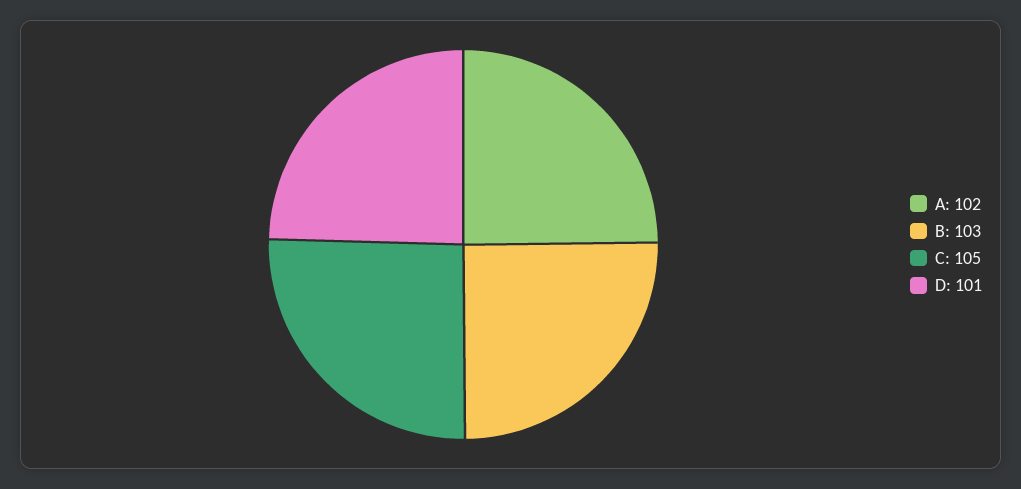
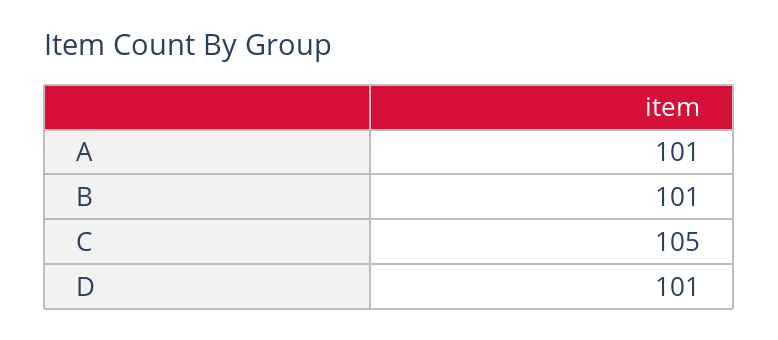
  {
-   "A": 102,
+   "A": 101,
-   "B": 103,
+   "B": 101,
    "C": 105,
    "D": 101
  }

